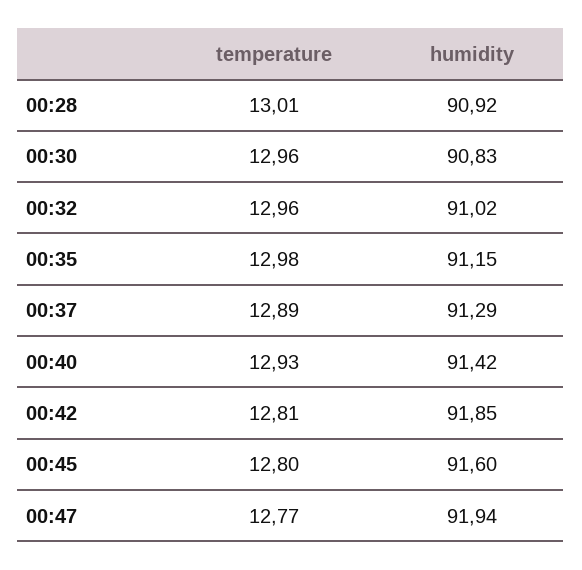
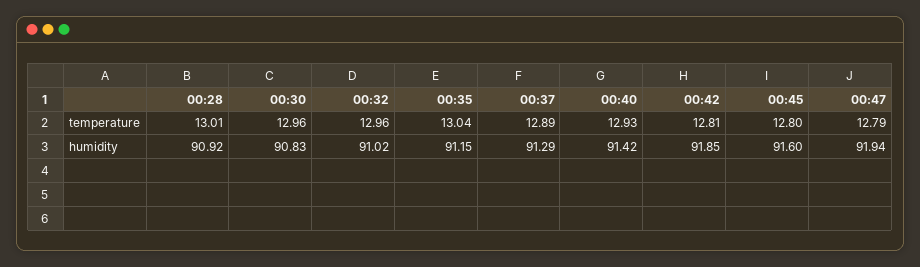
  {
    "temperature": {
      "00:28": 13.01,
      "00:30": 12.96,
      "00:32": 12.96,
-     "00:35": 12.98,
+     "00:35": 13.04,
      "00:37": 12.89,
      "00:40": 12.93,
      "00:42": 12.81,
      "00:45": 12.8,
-     "00:47": 12.77
+     "00:47": 12.79
    },
    "humidity": {
      "00:28": 90.92,
      "00:30": 90.83,
      "00:32": 91.02,
      "00:35": 91.15,
      "00:37": 91.29,
      "00:40": 91.42,
      "00:42": 91.85,
      "00:45": 91.6,
      "00:47": 91.94
    }
  }

